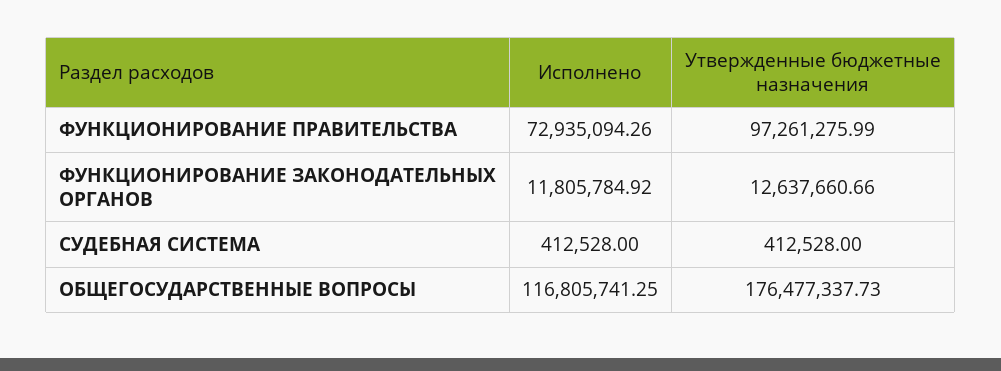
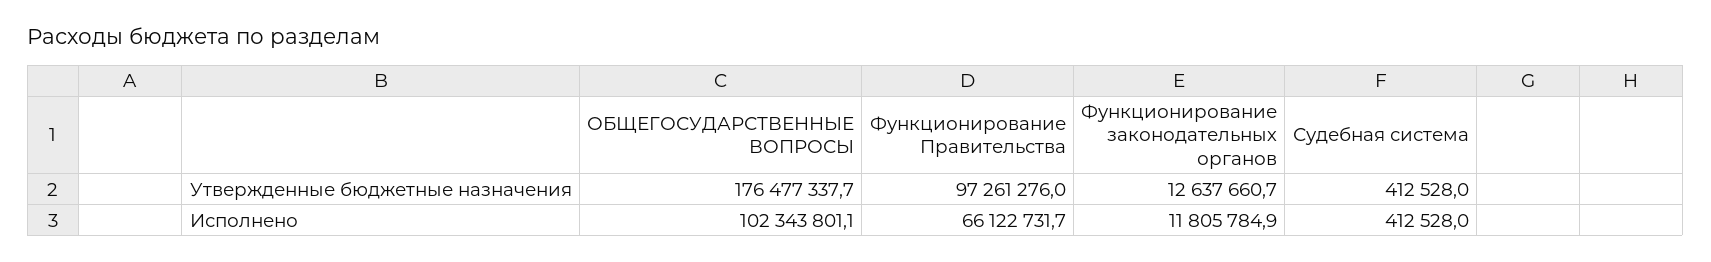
  {
    "Исполнено": {
-     "ФУНКЦИОНИРОВАНИЕ ПРАВИТЕЛЬСТВА": 72935094.26,
+     "ФУНКЦИОНИРОВАНИЕ ПРАВИТЕЛЬСТВА": 66122731.7,
      "ФУНКЦИОНИРОВАНИЕ ЗАКОНОДАТЕЛЬНЫХ ОРГАНОВ": 11805784.92,
      "СУДЕБНАЯ СИСТЕМА": 412528,
-     "ОБЩЕГОСУДАРСТВЕННЫЕ ВОПРОСЫ": 116805741.25
+     "ОБЩЕГОСУДАРСТВЕННЫЕ ВОПРОСЫ": 102343801.1
    },
    "Утвержденные бюджетные назначения": {
      "ФУНКЦИОНИРОВАНИЕ ПРАВИТЕЛЬСТВА": 97261275.99,
      "ФУНКЦИОНИРОВАНИЕ ЗАКОНОДАТЕЛЬНЫХ ОРГАНОВ": 12637660.66,
      "СУДЕБНАЯ СИСТЕМА": 412528,
      "ОБЩЕГОСУДАРСТВЕННЫЕ ВОПРОСЫ": 176477337.73
    }
  }

